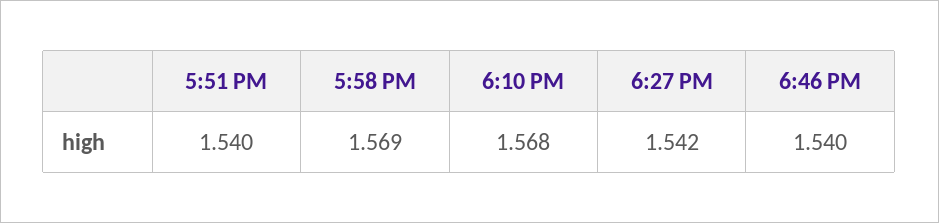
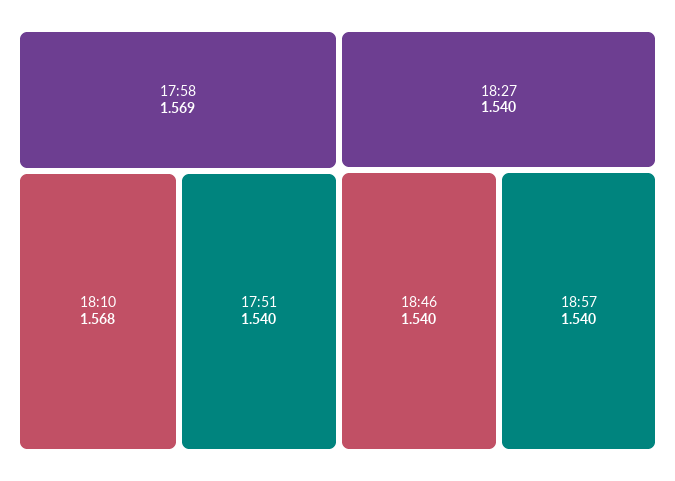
  {
    "5:51 PM": 1.54,
    "5:58 PM": 1.569,
    "6:10 PM": 1.568,
-   "6:27 PM": 1.542,
+   "6:27 PM": 1.54,
-   "6:46 PM": 1.54
+   "6:46 PM": 1.54,
+   "18:57": 1.54
  }

